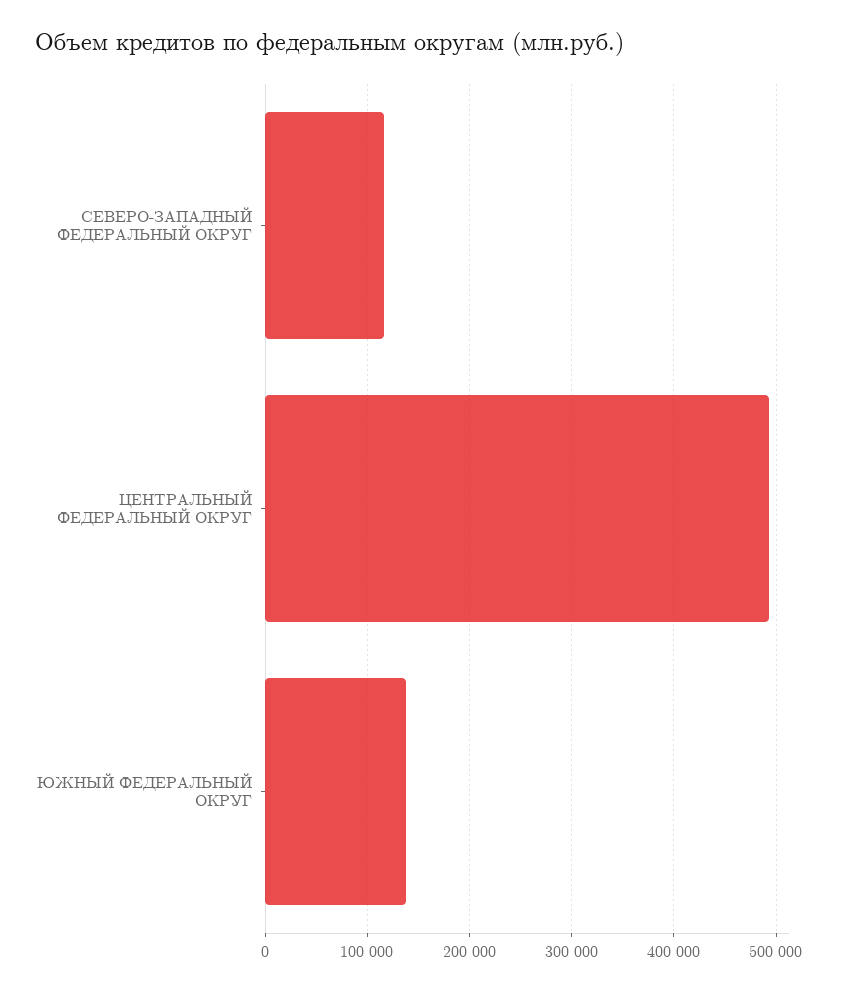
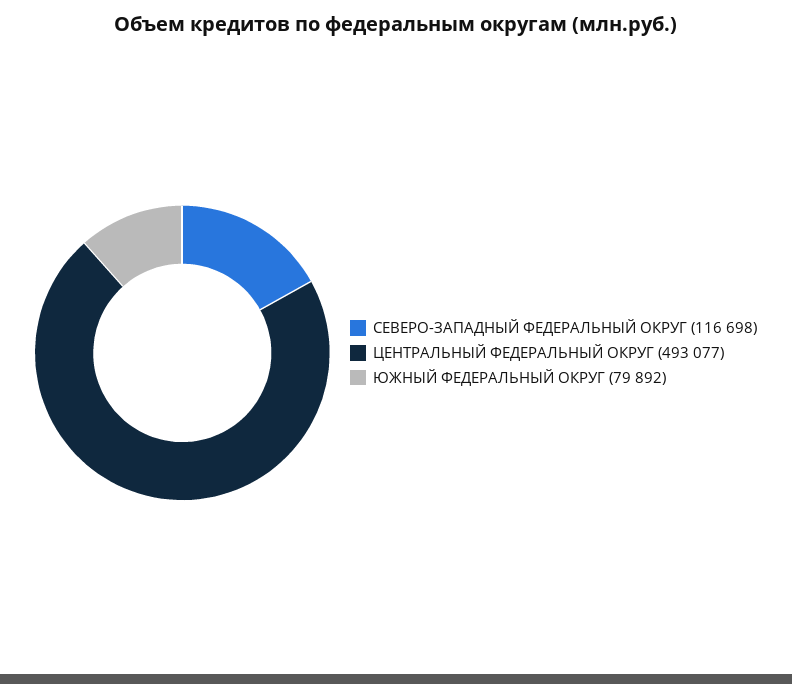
  {
    "СЕВЕРО-ЗАПАДНЫЙ ФЕДЕРАЛЬНЫЙ ОКРУГ": 116698,
    "ЦЕНТРАЛЬНЫЙ ФЕДЕРАЛЬНЫЙ ОКРУГ": 493077,
-   "ЮЖНЫЙ ФЕДЕРАЛЬНЫЙ ОКРУГ": 140000
+   "ЮЖНЫЙ ФЕДЕРАЛЬНЫЙ ОКРУГ": 79892
  }

